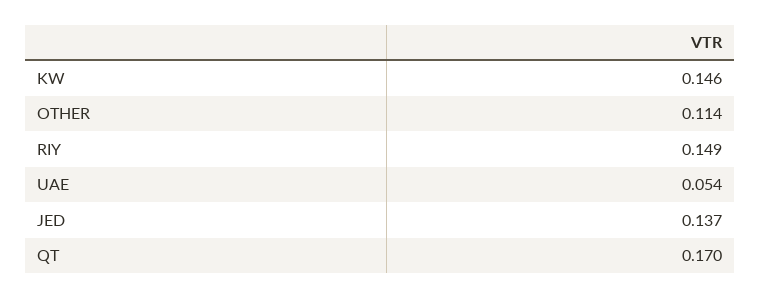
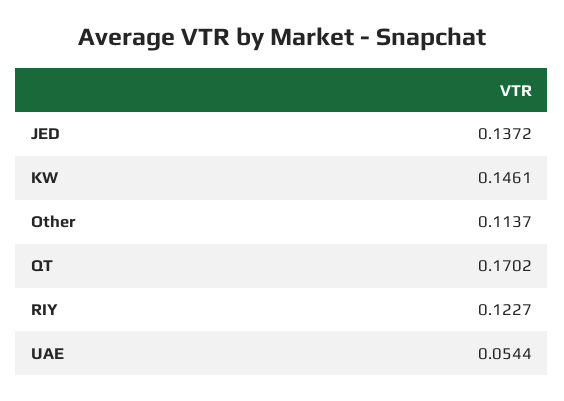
  {
    "KW": 0.1461,
    "OTHER": 0.1137,
-   "RIY": 0.149,
+   "RIY": 0.1227,
    "UAE": 0.0544,
    "JED": 0.1372,
    "QT": 0.1702
  }

